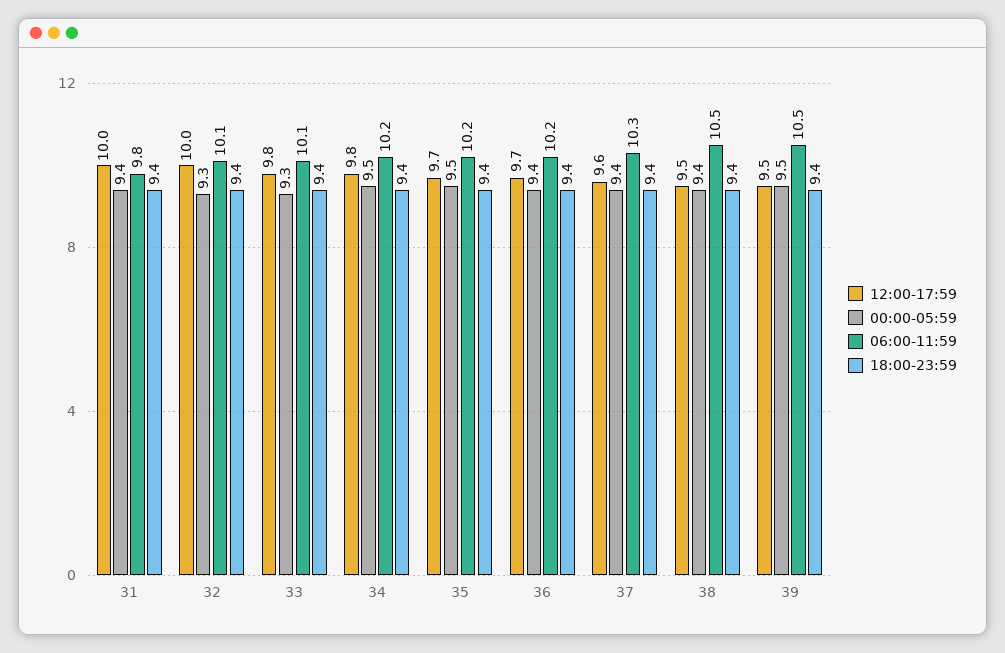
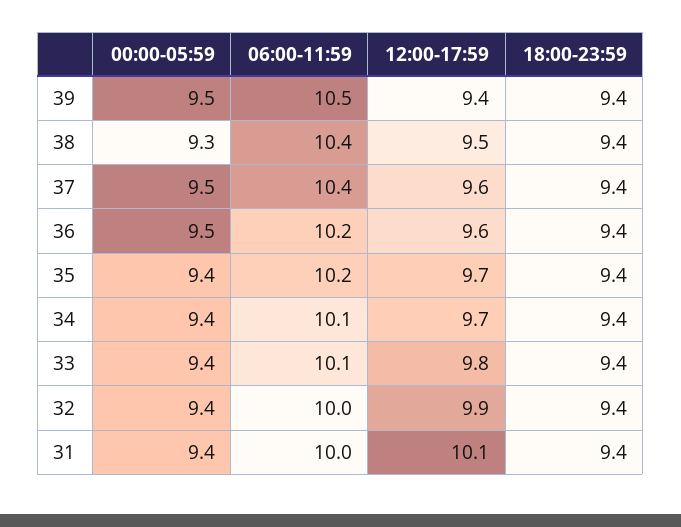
  {
    "12:00-17:59": {
-     "31": 10,
+     "31": 10.1,
-     "32": 10,
+     "32": 9.9,
      "33": 9.8,
-     "34": 9.8,
+     "34": 9.7,
      "35": 9.7,
-     "36": 9.7,
+     "36": 9.6,
      "37": 9.6,
      "38": 9.5,
-     "39": 9.5
+     "39": 9.4
    },
    "00:00-05:59": {
      "31": 9.4,
-     "32": 9.3,
+     "32": 9.4,
-     "33": 9.3,
+     "33": 9.4,
-     "34": 9.5,
+     "34": 9.4,
-     "35": 9.5,
+     "35": 9.4,
-     "36": 9.4,
+     "36": 9.5,
-     "37": 9.4,
+     "37": 9.5,
-     "38": 9.4,
+     "38": 9.3,
      "39": 9.5
    },
    "06:00-11:59": {
-     "31": 9.8,
+     "31": 10,
-     "32": 10.1,
+     "32": 10,
      "33": 10.1,
-     "34": 10.2,
+     "34": 10.1,
      "35": 10.2,
      "36": 10.2,
-     "37": 10.3,
+     "37": 10.4,
-     "38": 10.5,
+     "38": 10.4,
      "39": 10.5
    },
    "18:00-23:59": {
      "31": 9.4,
      "32": 9.4,
      "33": 9.4,
      "34": 9.4,
      "35": 9.4,
      "36": 9.4,
      "37": 9.4,
      "38": 9.4,
      "39": 9.4
    }
  }

